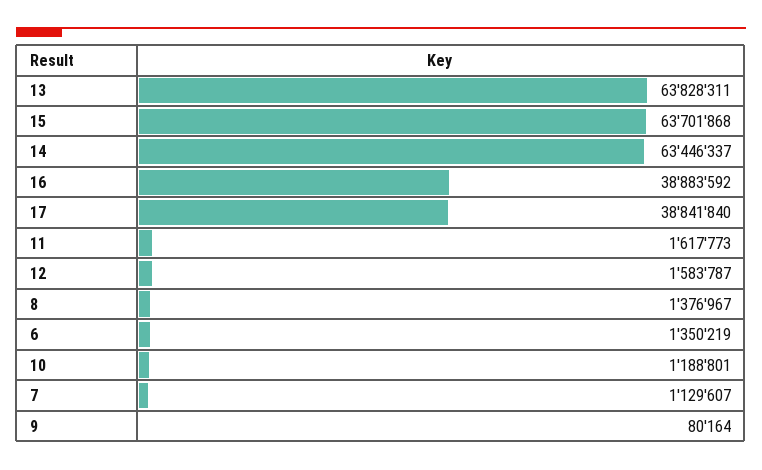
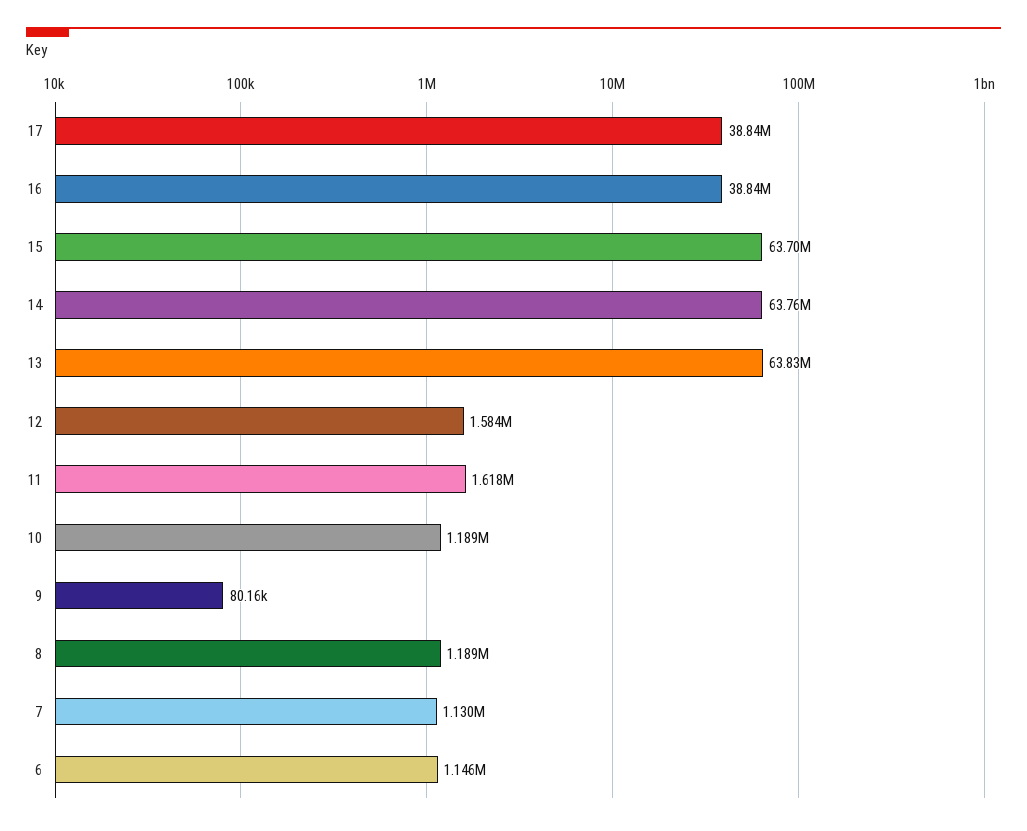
  {
    "13": 63828311,
    "15": 63701868,
-   "14": 63446337,
+   "14": 63760000,
-   "16": 38883592,
+   "16": 38840000,
    "17": 38841840,
    "11": 1617773,
    "12": 1583787,
-   "8": 1376967,
+   "8": 1189000,
-   "6": 1350219,
+   "6": 1146000,
    "10": 1188801,
    "7": 1129607,
    "9": 80164
  }

